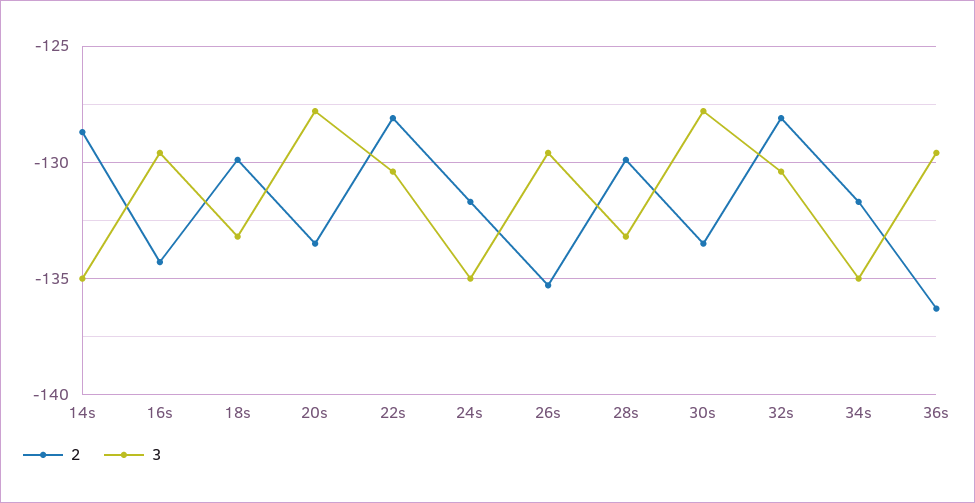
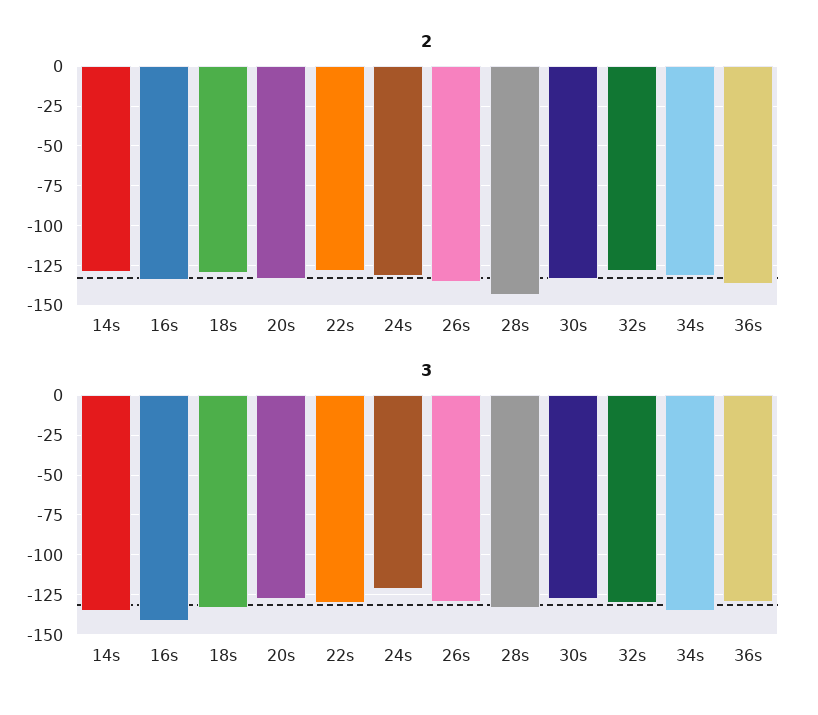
  {
    "2": {
      "14s": -128.5,
      "16s": -134.5,
      "18s": -130,
      "20s": -133.5,
      "22s": -128,
      "24s": -131.5,
      "26s": -135.5,
-     "28s": -130,
+     "28s": -145,
      "30s": -133.5,
      "32s": -128,
      "34s": -131.5,
      "36s": -136.5
    },
    "3": {
      "14s": -135,
-     "16s": -129.5,
+     "16s": -140,
      "18s": -133,
      "20s": -128,
      "22s": -130.5,
-     "24s": -135,
+     "24s": -120,
      "26s": -129.5,
      "28s": -133,
      "30s": -128,
      "32s": -130.5,
      "34s": -135,
      "36s": -129.5
    }
  }

